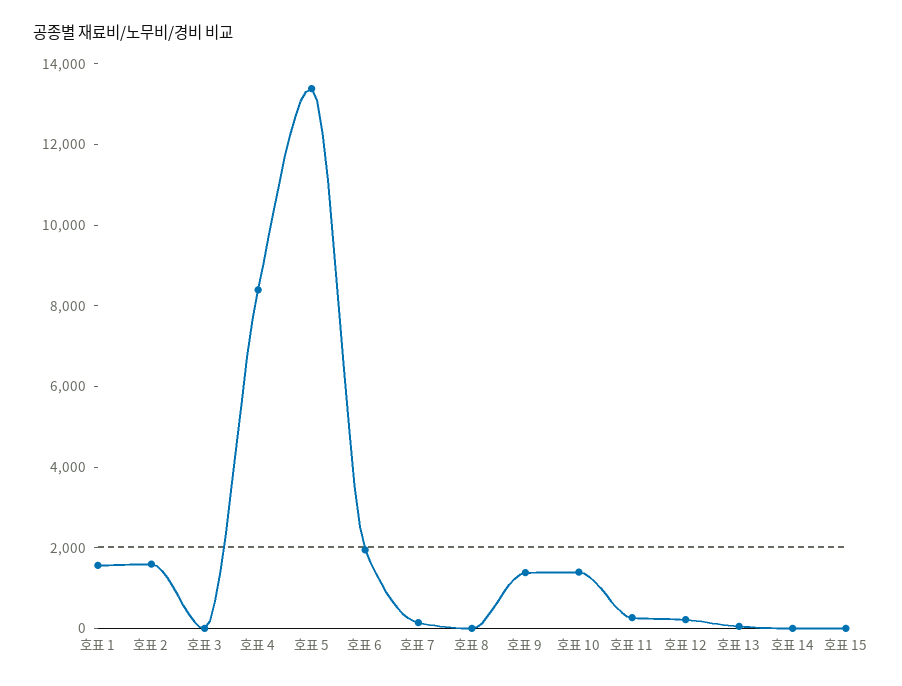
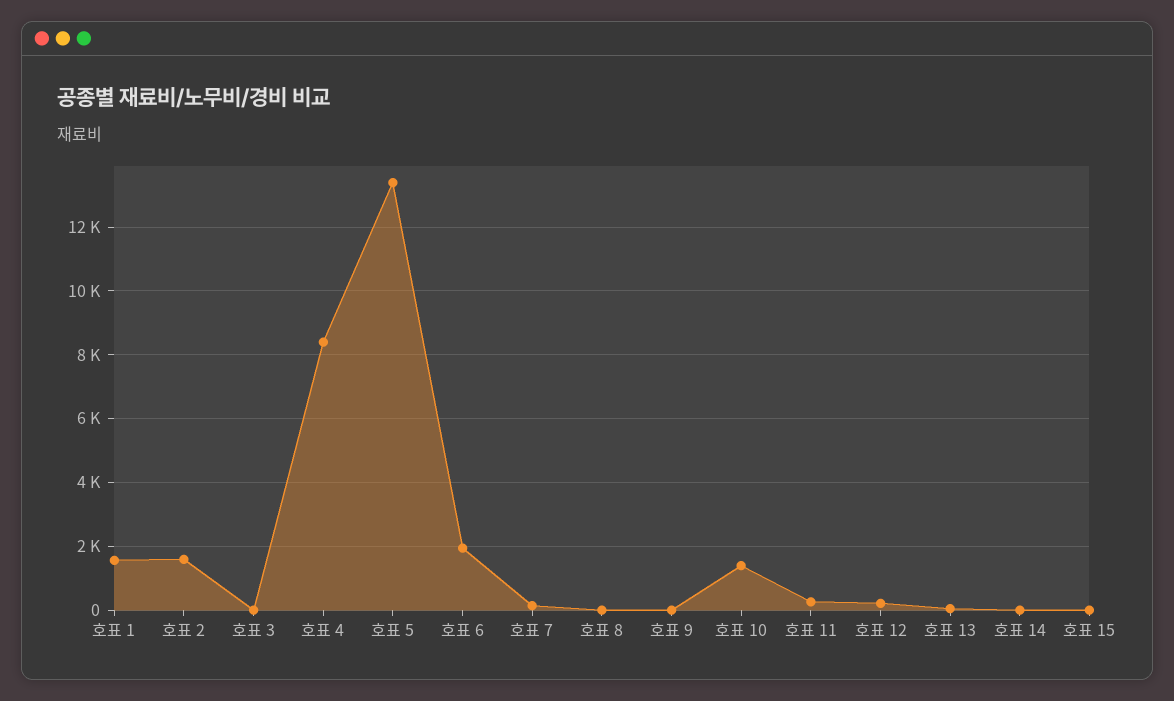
  {
    "호표 1": 1600,
    "호표 2": 1600,
    "호표 3": 0,
    "호표 4": 8400,
    "호표 5": 13400,
    "호표 6": 2000,
    "호표 7": 200,
    "호표 8": 0,
-   "호표 9": 1500,
+   "호표 9": 0,
    "호표 10": 1400,
    "호표 11": 200,
    "호표 12": 200,
    "호표 13": 0,
    "호표 14": 0,
    "호표 15": 0
  }

